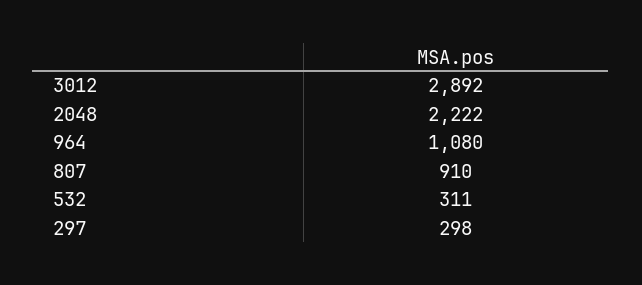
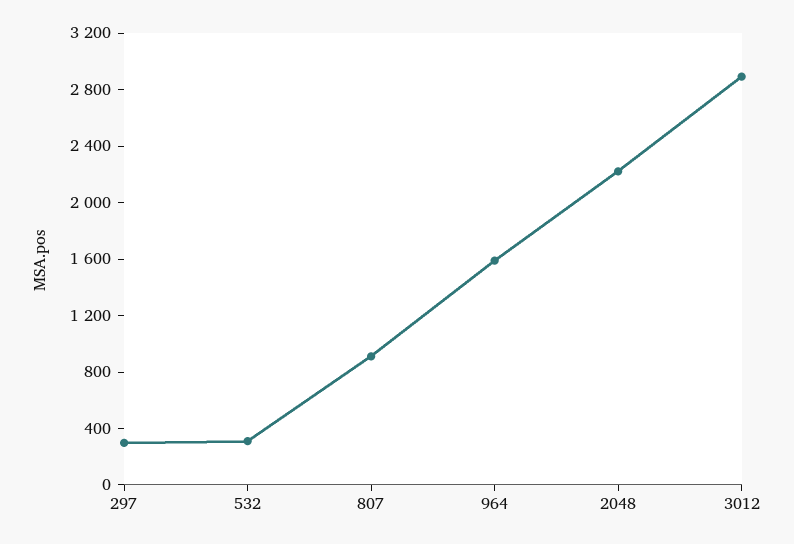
  {
    "3012": 2892,
    "2048": 2222,
-   "964": 1080,
+   "964": 1600,
    "807": 910,
    "532": 311,
    "297": 298
  }

